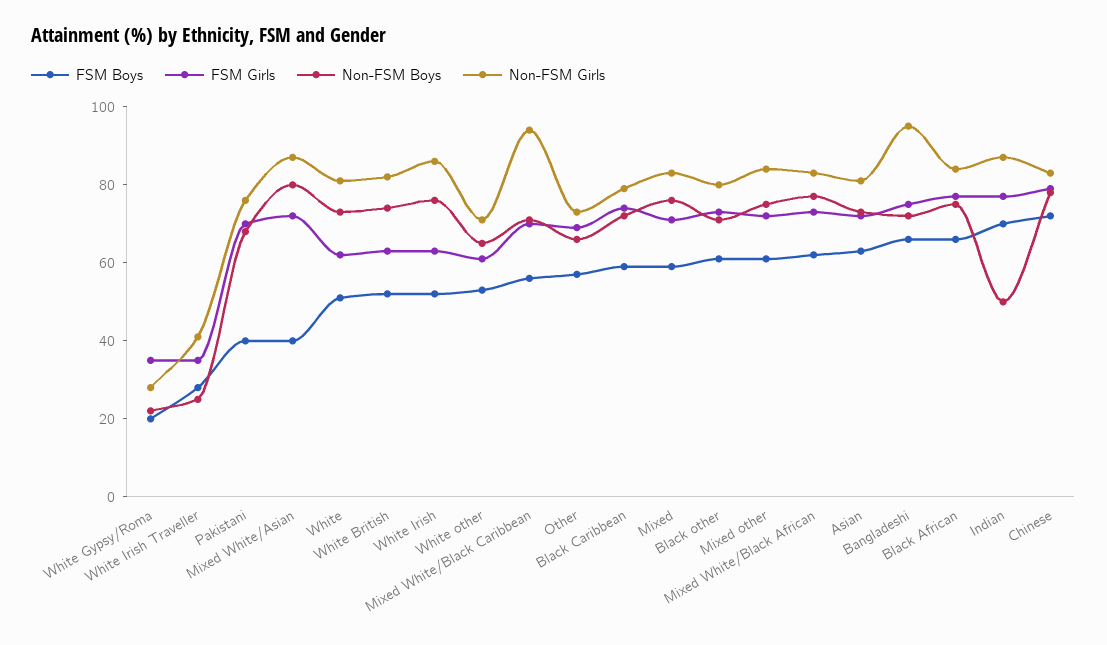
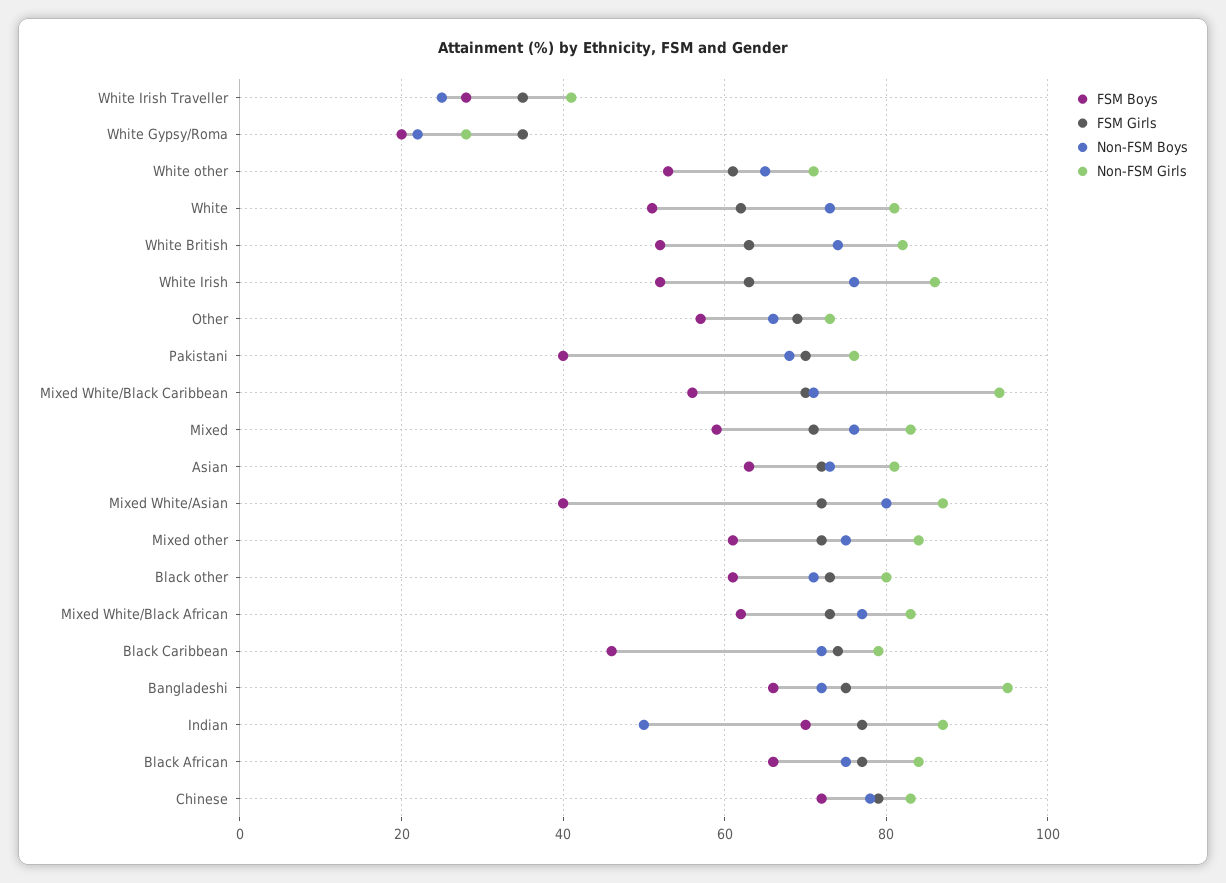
  {
    "FSM Boys": {
      "White Gypsy/Roma": 20,
      "White Irish Traveller": 30,
      "Pakistani": 40,
      "Mixed White/Asian": 40,
      "White": 50,
      "White British": 50,
      "White Irish": 50,
      "White other": 55,
      "Mixed White/Black Caribbean": 55,
      "Other": 55,
-     "Black Caribbean": 60,
+     "Black Caribbean": 45,
      "Mixed": 60,
      "Black other": 60,
      "Mixed other": 60,
      "Mixed White/Black African": 60,
      "Asian": 65,
      "Bangladeshi": 65,
      "Black African": 65,
      "Indian": 70,
      "Chinese": 70
    },
    "FSM Girls": {
      "White Gypsy/Roma": 35,
      "White Irish Traveller": 35,
      "Pakistani": 70,
      "Mixed White/Asian": 70,
      "White": 60,
      "White British": 65,
      "White Irish": 65,
      "White other": 60,
      "Mixed White/Black Caribbean": 70,
      "Other": 70,
      "Black Caribbean": 75,
      "Mixed": 70,
      "Black other": 75,
      "Mixed other": 70,
      "Mixed White/Black African": 75,
      "Asian": 70,
      "Bangladeshi": 75,
      "Black African": 75,
      "Indian": 75,
      "Chinese": 80
    },
    "Non-FSM Boys": {
      "White Gypsy/Roma": 20,
      "White Irish Traveller": 25,
      "Pakistani": 70,
      "Mixed White/Asian": 80,
      "White": 75,
      "White British": 75,
      "White Irish": 75,
      "White other": 65,
      "Mixed White/Black Caribbean": 70,
      "Other": 65,
      "Black Caribbean": 70,
      "Mixed": 75,
      "Black other": 70,
      "Mixed other": 75,
      "Mixed White/Black African": 75,
      "Asian": 75,
      "Bangladeshi": 70,
      "Black African": 75,
      "Indian": 50,
      "Chinese": 80
    },
    "Non-FSM Girls": {
      "White Gypsy/Roma": 30,
      "White Irish Traveller": 40,
      "Pakistani": 75,
      "Mixed White/Asian": 85,
      "White": 80,
      "White British": 80,
      "White Irish": 85,
      "White other": 70,
      "Mixed White/Black Caribbean": 95,
      "Other": 75,
      "Black Caribbean": 80,
      "Mixed": 85,
      "Black other": 80,
      "Mixed other": 85,
      "Mixed White/Black African": 85,
      "Asian": 80,
      "Bangladeshi": 95,
      "Black African": 85,
      "Indian": 85,
      "Chinese": 85
    }
  }

